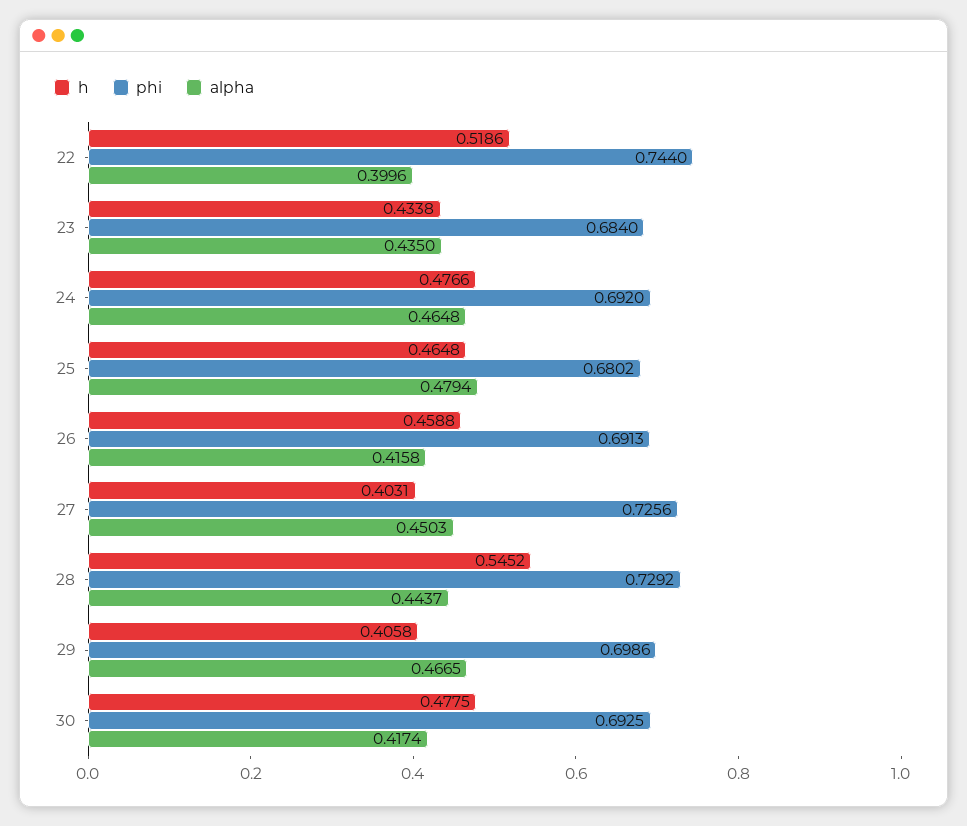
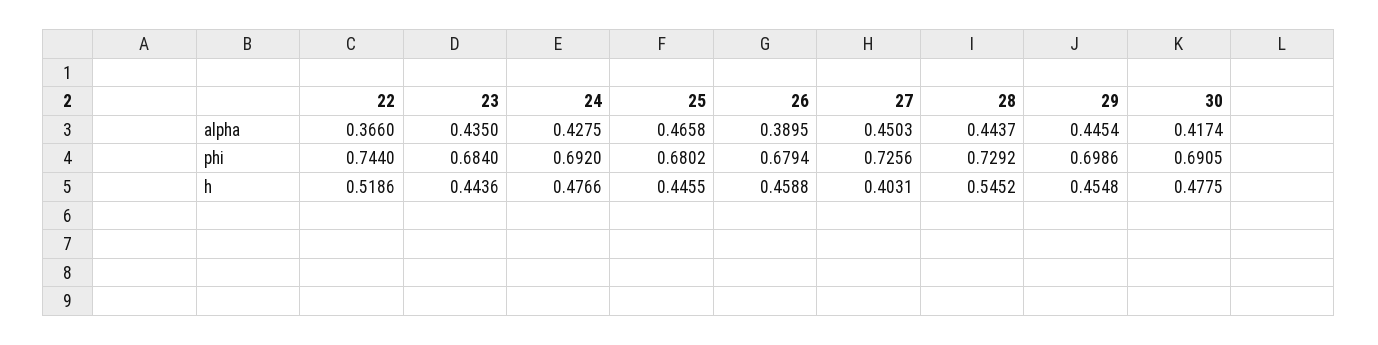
  {
    "h": {
      "22": 0.5186,
-     "23": 0.4338,
+     "23": 0.4436,
      "24": 0.4766,
-     "25": 0.4648,
+     "25": 0.4455,
      "26": 0.4588,
      "27": 0.4031,
      "28": 0.5452,
-     "29": 0.4058,
+     "29": 0.4548,
      "30": 0.4775
    },
    "phi": {
      "22": 0.744,
      "23": 0.684,
      "24": 0.692,
      "25": 0.6802,
-     "26": 0.6913,
+     "26": 0.6794,
      "27": 0.7256,
      "28": 0.7292,
      "29": 0.6986,
-     "30": 0.6925
+     "30": 0.6905
    },
    "alpha": {
-     "22": 0.3996,
+     "22": 0.366,
      "23": 0.435,
-     "24": 0.4648,
+     "24": 0.4275,
-     "25": 0.4794,
+     "25": 0.4658,
-     "26": 0.4158,
+     "26": 0.3895,
      "27": 0.4503,
      "28": 0.4437,
-     "29": 0.4665,
+     "29": 0.4454,
      "30": 0.4174
    }
  }

